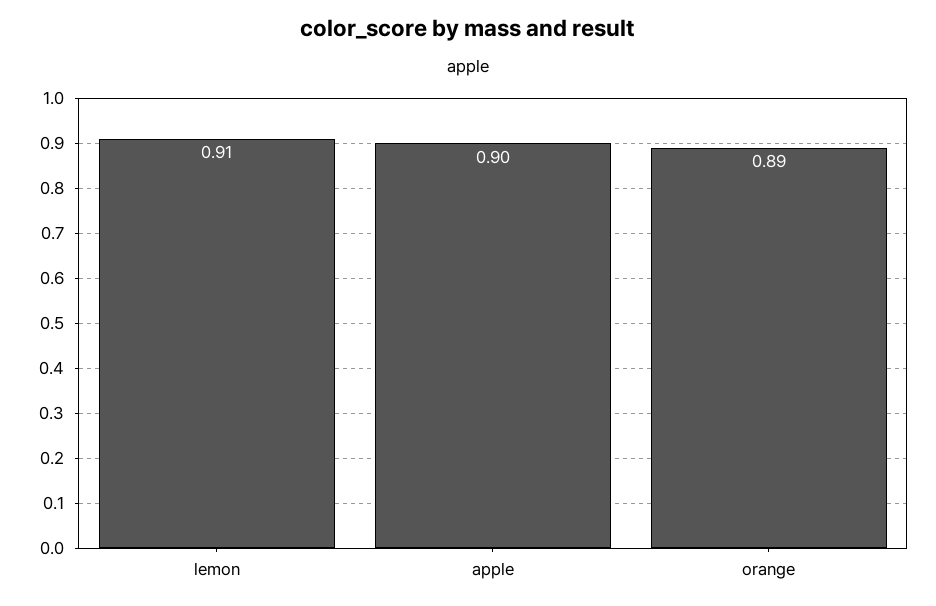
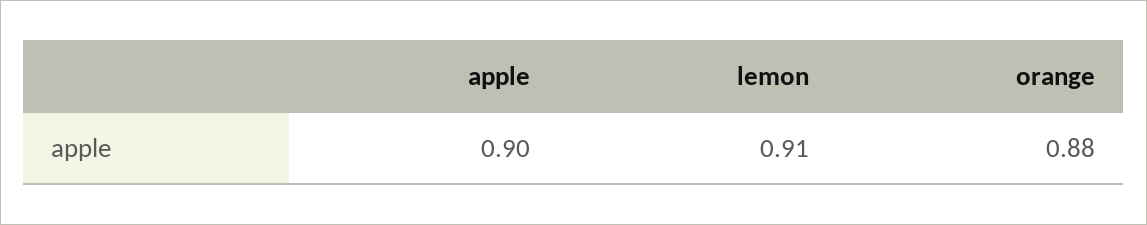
  {
    "lemon": 0.91,
    "apple": 0.9,
-   "orange": 0.89
+   "orange": 0.88
  }

